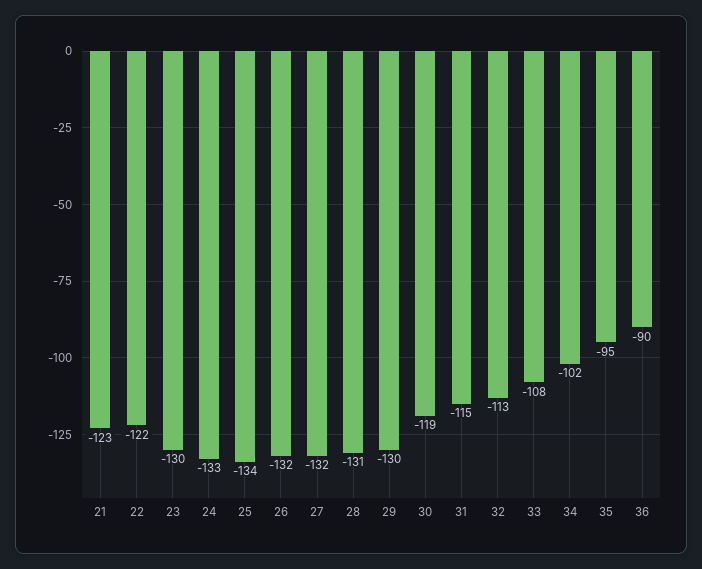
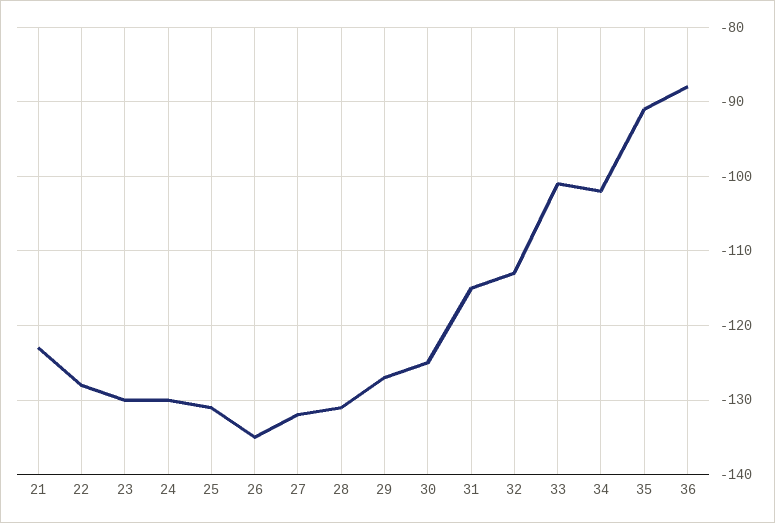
  {
    "21": -123,
-   "22": -122,
+   "22": -128,
    "23": -130,
-   "24": -133,
+   "24": -130,
-   "25": -134,
+   "25": -131,
-   "26": -132,
+   "26": -135,
    "27": -132,
    "28": -131,
-   "29": -130,
+   "29": -127,
-   "30": -119,
+   "30": -125,
    "31": -115,
    "32": -113,
-   "33": -108,
+   "33": -101,
    "34": -102,
-   "35": -95,
+   "35": -91,
-   "36": -90
+   "36": -88
  }

